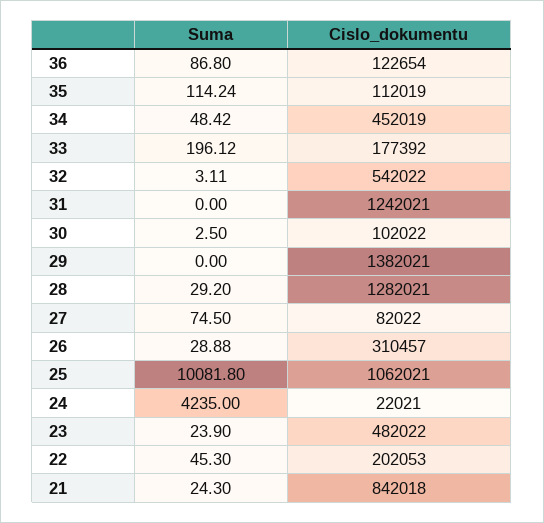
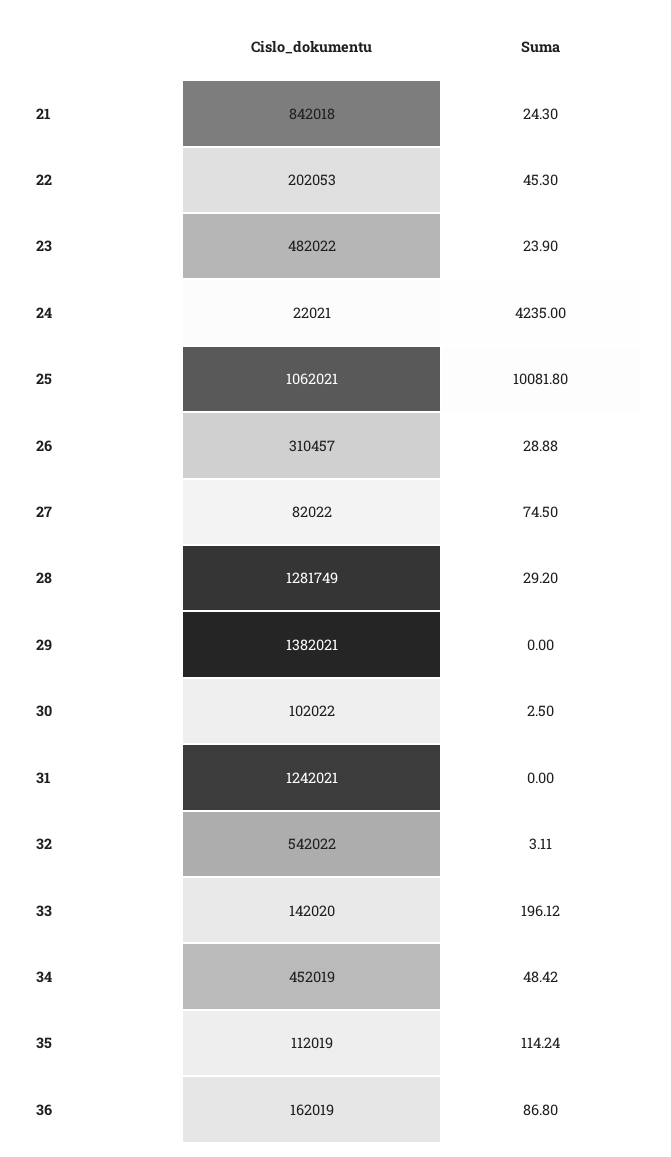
  {
    "Suma": {
      "36": 86.8,
      "35": 114.24,
      "34": 48.42,
      "33": 196.12,
      "32": 3.11,
      "31": 0,
      "30": 2.5,
      "29": 0,
      "28": 29.2,
      "27": 74.5,
      "26": 28.88,
      "25": 10081.8,
      "24": 4235,
      "23": 23.9,
      "22": 45.3,
      "21": 24.3
    },
    "Cislo_dokumentu": {
-     "36": 122654,
+     "36": 162019,
      "35": 112019,
      "34": 452019,
-     "33": 177392,
+     "33": 142020,
      "32": 542022,
      "31": 1242021,
      "30": 102022,
      "29": 1382021,
-     "28": 1282021,
+     "28": 1281749,
      "27": 82022,
      "26": 310457,
      "25": 1062021,
      "24": 22021,
      "23": 482022,
      "22": 202053,
      "21": 842018
    }
  }

